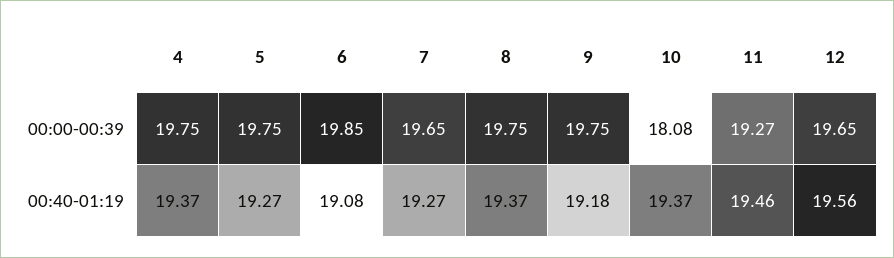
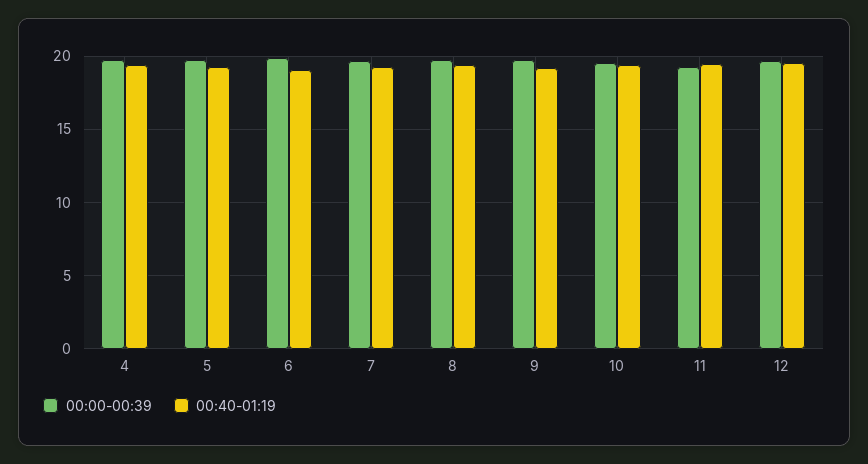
  {
    "00:00-00:39": {
      "4": 19.75,
      "5": 19.75,
      "6": 19.85,
      "7": 19.65,
      "8": 19.75,
      "9": 19.75,
-     "10": 18.08,
+     "10": 19.5,
      "11": 19.27,
      "12": 19.65
    },
    "00:40-01:19": {
      "4": 19.37,
      "5": 19.27,
      "6": 19.08,
      "7": 19.27,
      "8": 19.37,
      "9": 19.18,
      "10": 19.37,
      "11": 19.46,
      "12": 19.56
    }
  }

